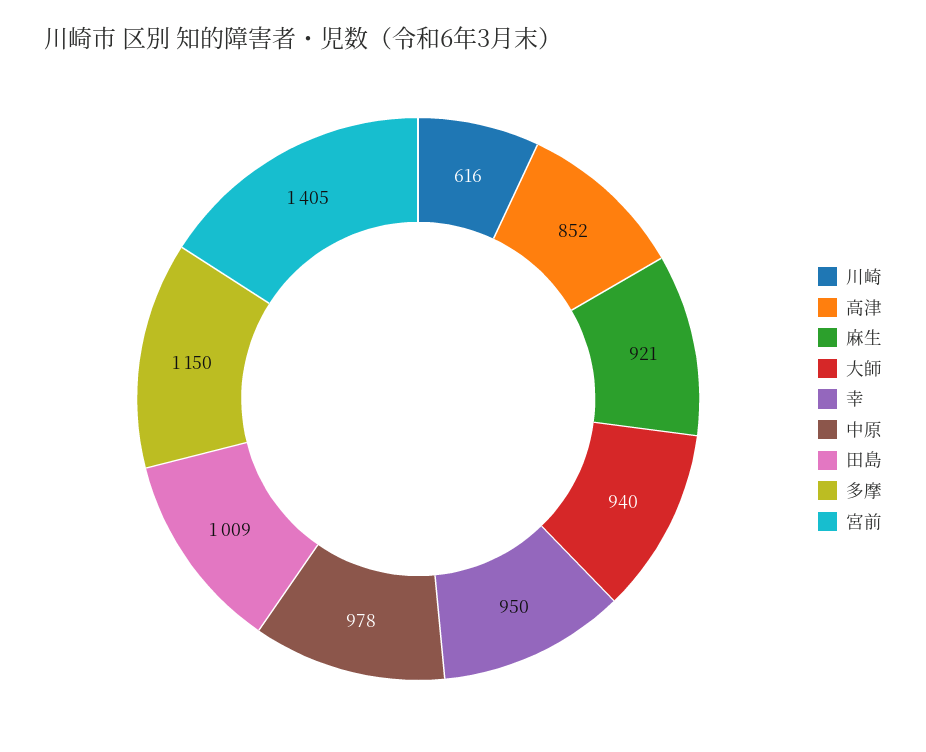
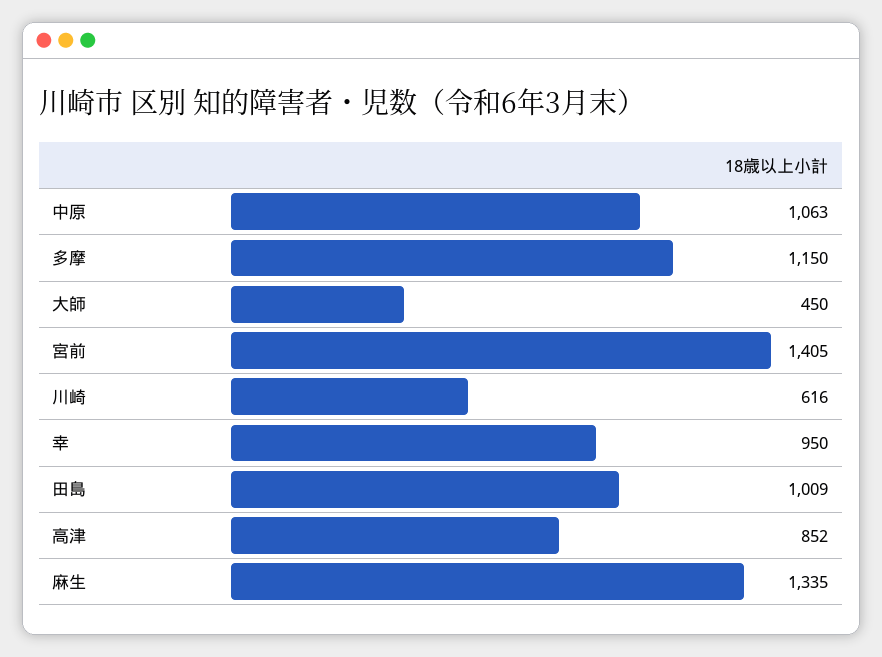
  {
    "川崎": 616,
    "高津": 852,
-   "麻生": 921,
+   "麻生": 1335,
-   "大師": 940,
+   "大師": 450,
    "幸": 950,
-   "中原": 978,
+   "中原": 1063,
    "田島": 1009,
    "多摩": 1150,
    "宮前": 1405
  }

